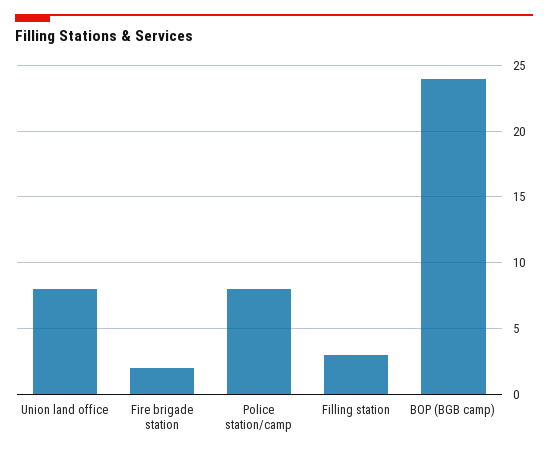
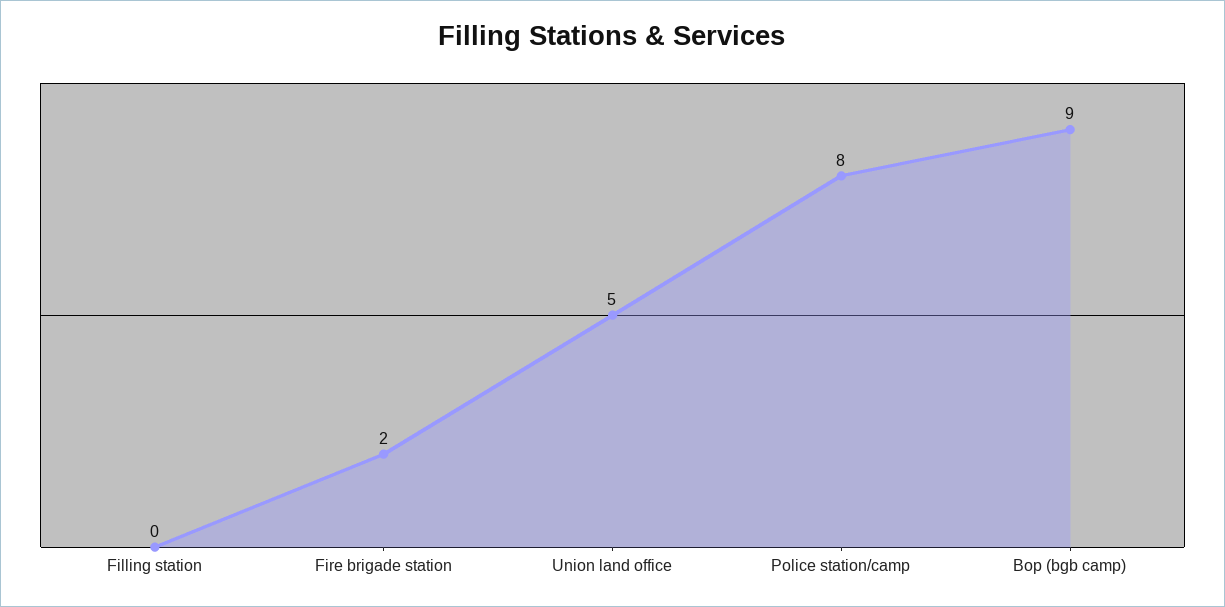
  {
-   "Union land office": 8,
+   "Union land office": 5,
    "Fire brigade station": 2,
    "Police station/camp": 8,
-   "Filling station": 3,
+   "Filling station": 0,
-   "BOP (BGB camp)": 24
+   "BOP (BGB camp)": 9
  }

